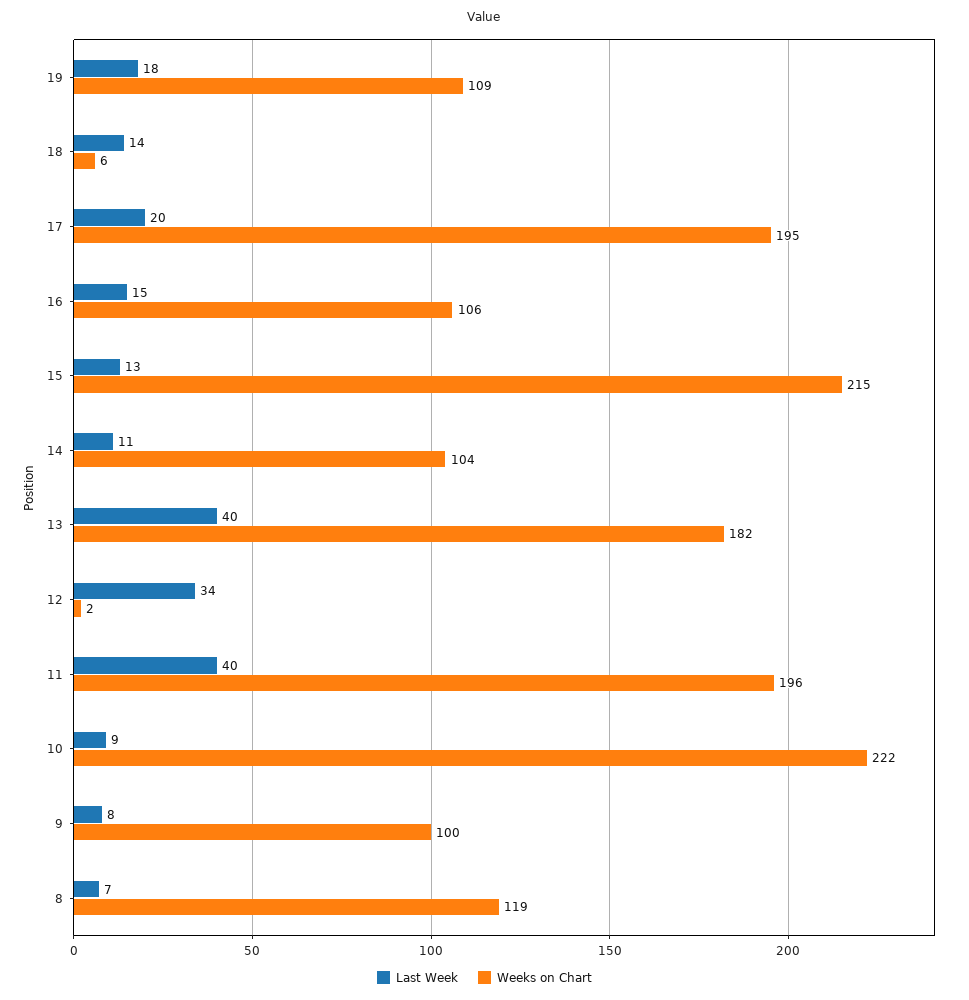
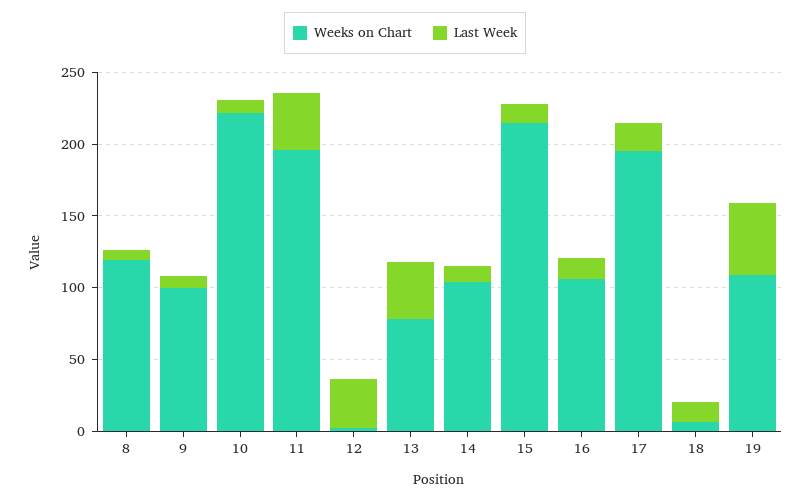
  {
    "Last Week": {
-     "19": 18,
+     "19": 50,
      "18": 14,
      "17": 20,
      "16": 15,
      "15": 13,
      "14": 11,
      "13": 40,
      "12": 34,
      "11": 40,
      "10": 9,
      "9": 8,
      "8": 7
    },
    "Weeks on Chart": {
      "19": 109,
      "18": 6,
      "17": 195,
      "16": 106,
      "15": 215,
      "14": 104,
-     "13": 182,
+     "13": 80,
      "12": 2,
      "11": 196,
      "10": 222,
      "9": 100,
      "8": 119
    }
  }

